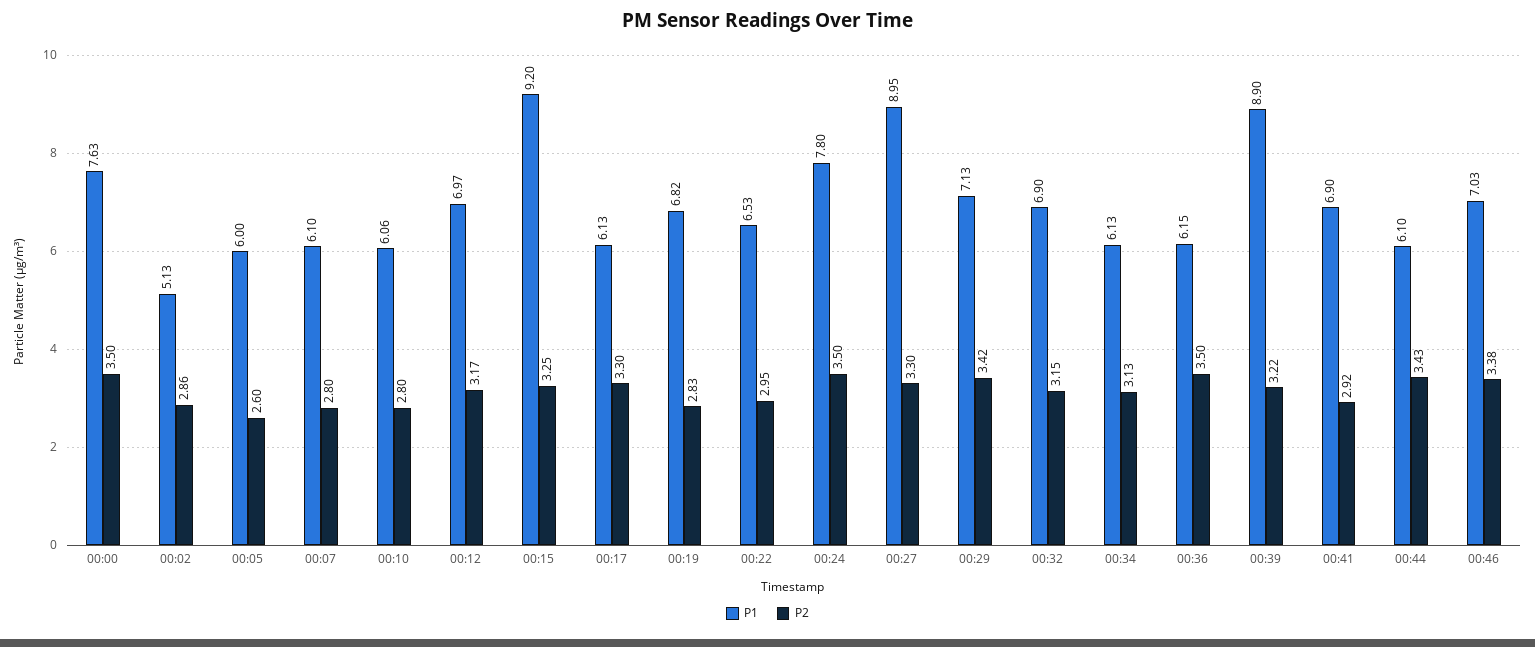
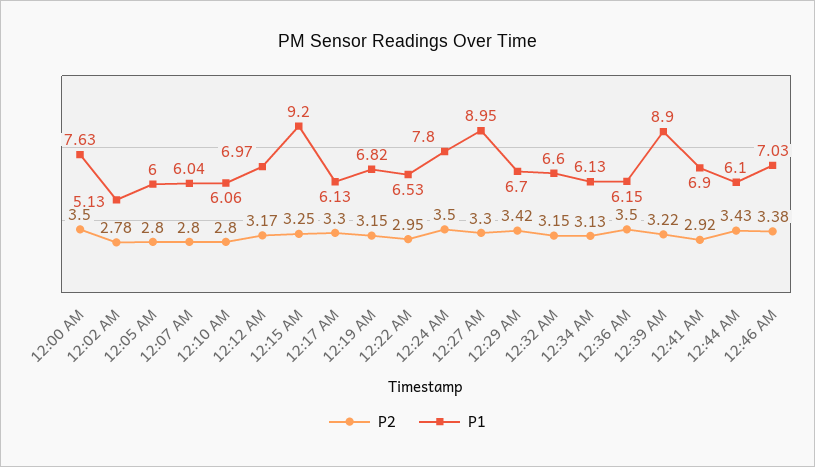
  {
    "P1": {
      "00:00": 7.63,
      "00:02": 5.13,
      "00:05": 6,
-     "00:07": 6.1,
+     "00:07": 6.04,
      "00:10": 6.06,
      "00:12": 6.97,
      "00:15": 9.2,
      "00:17": 6.13,
      "00:19": 6.82,
      "00:22": 6.53,
      "00:24": 7.8,
      "00:27": 8.95,
-     "00:29": 7.13,
+     "00:29": 6.7,
-     "00:32": 6.9,
+     "00:32": 6.6,
      "00:34": 6.13,
      "00:36": 6.15,
      "00:39": 8.9,
      "00:41": 6.9,
      "00:44": 6.1,
      "00:46": 7.03
    },
    "P2": {
      "00:00": 3.5,
-     "00:02": 2.86,
+     "00:02": 2.78,
-     "00:05": 2.6,
+     "00:05": 2.8,
      "00:07": 2.8,
      "00:10": 2.8,
      "00:12": 3.17,
      "00:15": 3.25,
      "00:17": 3.3,
-     "00:19": 2.83,
+     "00:19": 3.15,
      "00:22": 2.95,
      "00:24": 3.5,
      "00:27": 3.3,
      "00:29": 3.42,
      "00:32": 3.15,
      "00:34": 3.13,
      "00:36": 3.5,
      "00:39": 3.22,
      "00:41": 2.92,
      "00:44": 3.43,
      "00:46": 3.38
    }
  }

